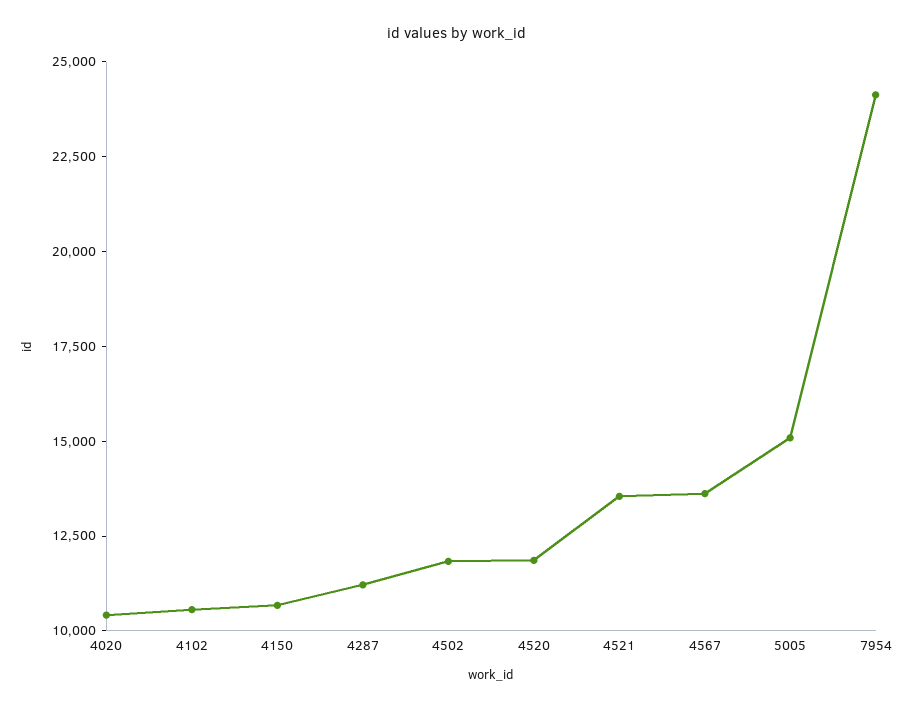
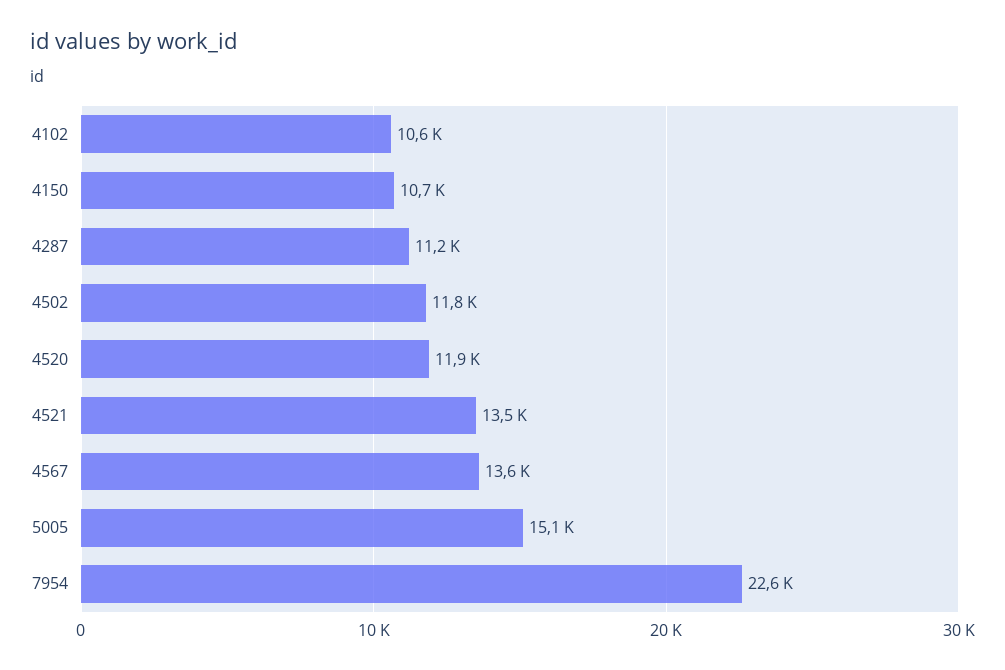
  {
-   "4020": 10500,
    "4102": 10600,
    "4150": 10700,
    "4287": 11200,
    "4502": 11800,
    "4520": 11900,
    "4521": 13500,
    "4567": 13600,
    "5005": 15100,
-   "7954": 24000
+   "7954": 22600
  }

